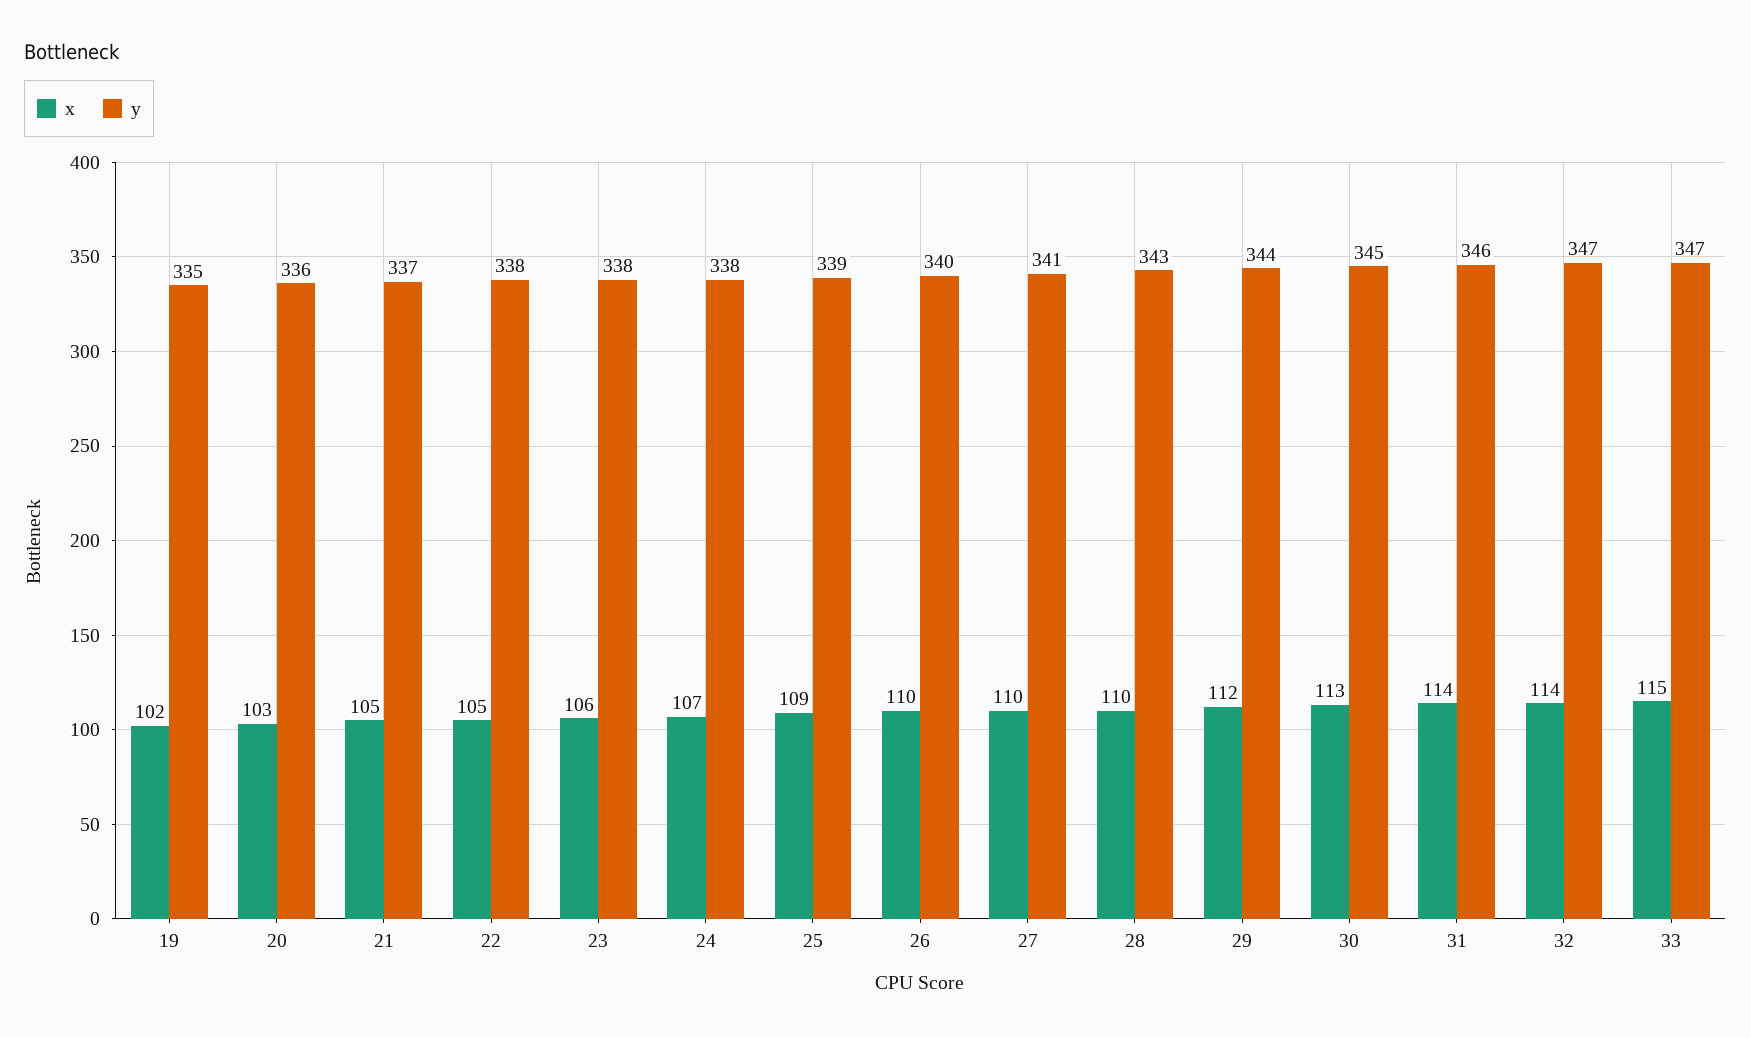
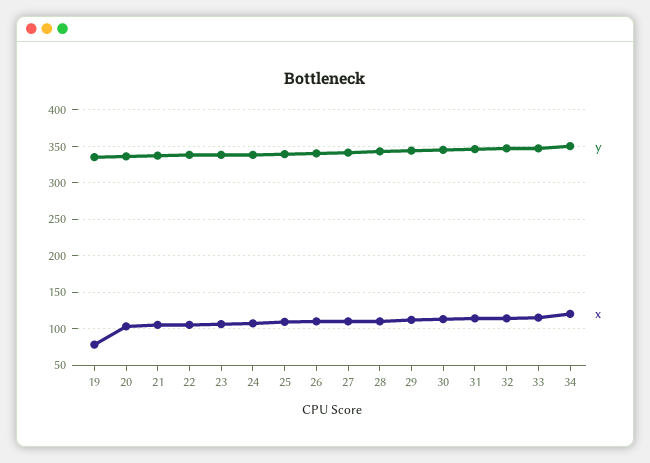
  {
    "x": {
-     "19": 102,
+     "19": 80,
      "20": 103,
      "21": 105,
      "22": 105,
      "23": 106,
      "24": 107,
      "25": 109,
      "26": 110,
      "27": 110,
      "28": 110,
      "29": 112,
      "30": 113,
      "31": 114,
      "32": 114,
-     "33": 115
+     "33": 115,
+     "34": 120
    },
    "y": {
      "19": 335,
      "20": 336,
      "21": 337,
      "22": 338,
      "23": 338,
      "24": 338,
      "25": 339,
      "26": 340,
      "27": 341,
      "28": 343,
      "29": 344,
      "30": 345,
      "31": 346,
      "32": 347,
-     "33": 347
+     "33": 347,
+     "34": 350
    }
  }

